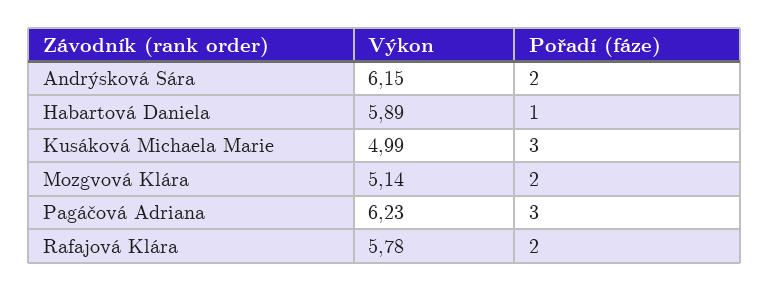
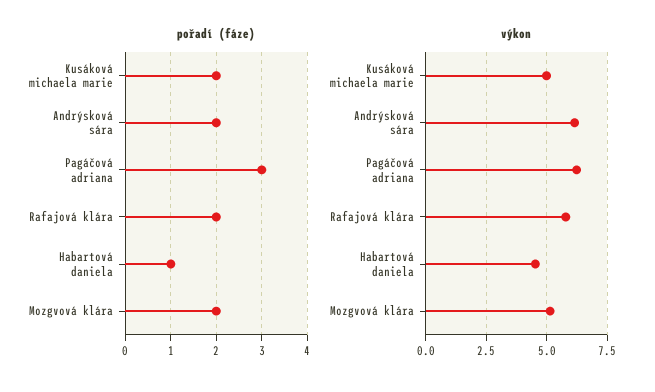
  {
    "Výkon": {
      "Andrýsková Sára": 6.15,
-     "Habartová Daniela": 5.89,
+     "Habartová Daniela": 4.5,
      "Kusáková Michaela Marie": 4.99,
      "Mozgvová Klára": 5.14,
      "Pagáčová Adriana": 6.23,
      "Rafajová Klára": 5.78
    },
    "Pořadí (fáze)": {
      "Andrýsková Sára": 2,
      "Habartová Daniela": 1,
-     "Kusáková Michaela Marie": 3,
+     "Kusáková Michaela Marie": 2,
      "Mozgvová Klára": 2,
      "Pagáčová Adriana": 3,
      "Rafajová Klára": 2
    }
  }

